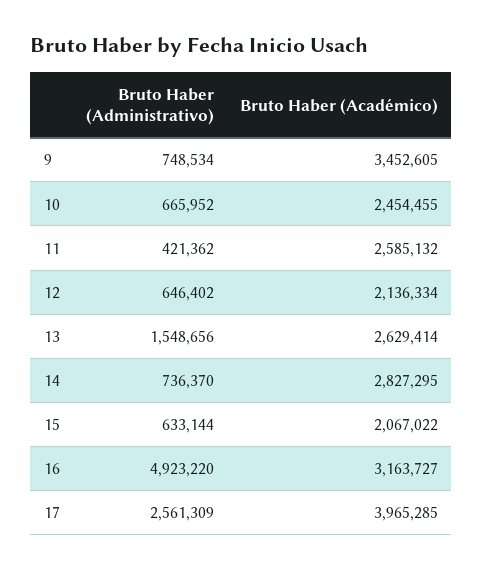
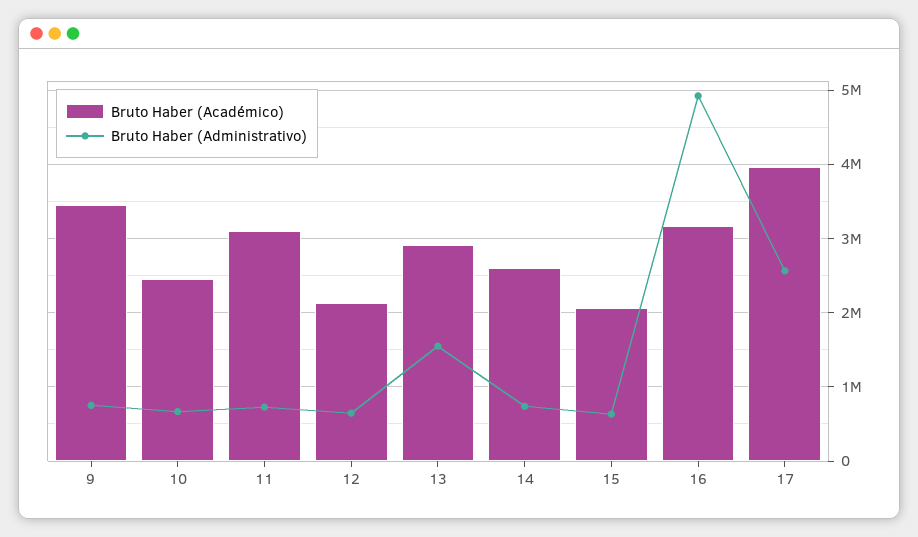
  {
    "Bruto Haber (Administrativo)": {
      "9": 748534,
      "10": 665952,
-     "11": 421362,
+     "11": 700000,
      "12": 646402,
      "13": 1548656,
      "14": 736370,
      "15": 633144,
      "16": 4923220,
      "17": 2561309
    },
    "Bruto Haber (Académico)": {
      "9": 3452605,
      "10": 2454455,
-     "11": 2585132,
+     "11": 3100000,
      "12": 2136334,
-     "13": 2629414,
+     "13": 2900000,
-     "14": 2827295,
+     "14": 2600000,
      "15": 2067022,
      "16": 3163727,
      "17": 3965285
    }
  }

